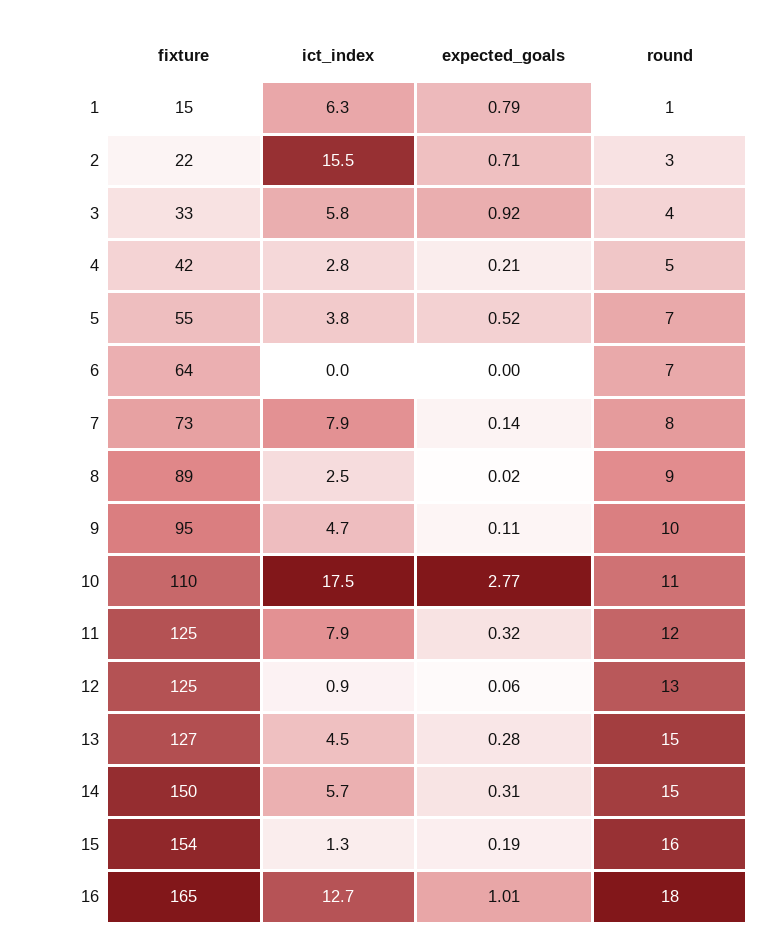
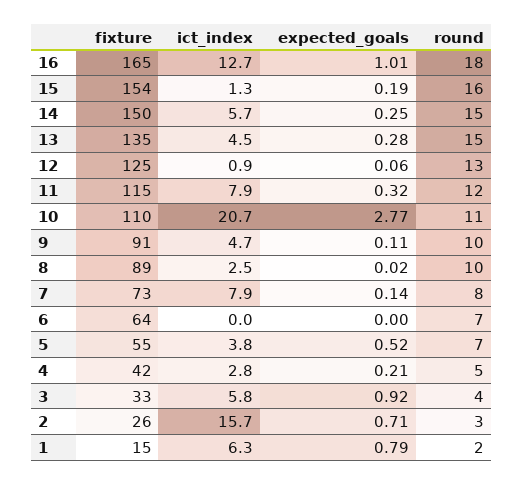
  {
    "fixture": {
      "1": 15,
-     "2": 22,
+     "2": 26,
      "3": 33,
      "4": 42,
      "5": 55,
      "6": 64,
      "7": 73,
      "8": 89,
-     "9": 95,
+     "9": 91,
      "10": 110,
-     "11": 125,
+     "11": 115,
      "12": 125,
-     "13": 127,
+     "13": 135,
      "14": 150,
      "15": 154,
      "16": 165
    },
    "ict_index": {
      "1": 6.3,
-     "2": 15.5,
+     "2": 15.7,
      "3": 5.8,
      "4": 2.8,
      "5": 3.8,
      "6": 0,
      "7": 7.9,
      "8": 2.5,
      "9": 4.7,
-     "10": 17.5,
+     "10": 20.7,
      "11": 7.9,
      "12": 0.9,
      "13": 4.5,
      "14": 5.7,
      "15": 1.3,
      "16": 12.7
    },
    "expected_goals": {
      "1": 0.79,
      "2": 0.71,
      "3": 0.92,
      "4": 0.21,
      "5": 0.52,
      "6": 0,
      "7": 0.14,
      "8": 0.02,
      "9": 0.11,
      "10": 2.77,
      "11": 0.32,
      "12": 0.06,
      "13": 0.28,
-     "14": 0.31,
+     "14": 0.25,
      "15": 0.19,
      "16": 1.01
    },
    "round": {
-     "1": 1,
+     "1": 2,
      "2": 3,
      "3": 4,
      "4": 5,
      "5": 7,
      "6": 7,
      "7": 8,
-     "8": 9,
+     "8": 10,
      "9": 10,
      "10": 11,
      "11": 12,
      "12": 13,
      "13": 15,
      "14": 15,
      "15": 16,
      "16": 18
    }
  }

